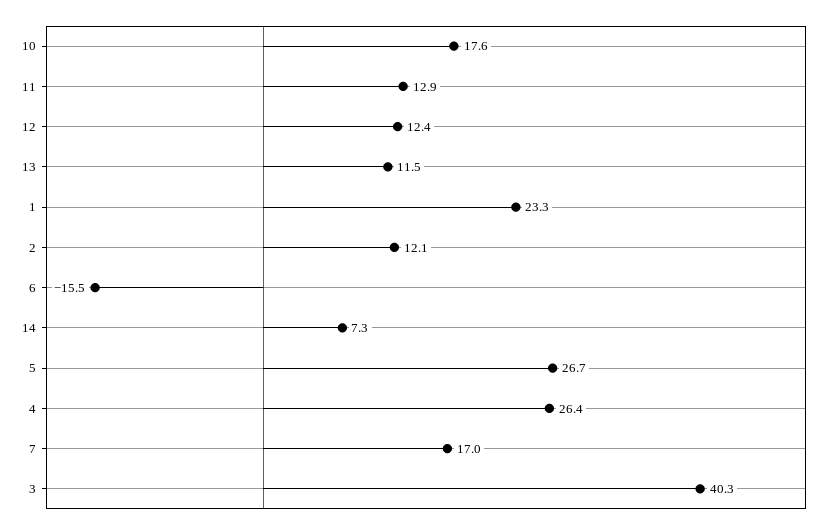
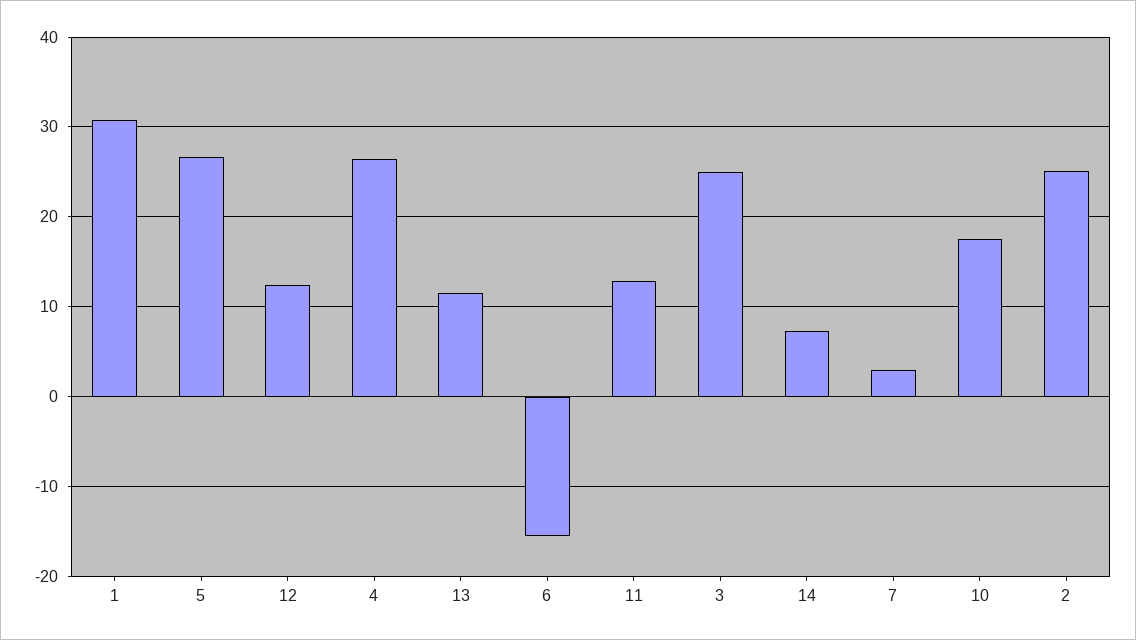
  {
    "10": 17.6,
    "11": 12.9,
    "12": 12.4,
    "13": 11.5,
-   "1": 23.3,
+   "1": 31,
-   "2": 12.1,
+   "2": 25,
    "6": -15.5,
    "14": 7.3,
    "5": 26.7,
    "4": 26.4,
-   "7": 17,
+   "7": 3,
-   "3": 40.3
+   "3": 25
  }

